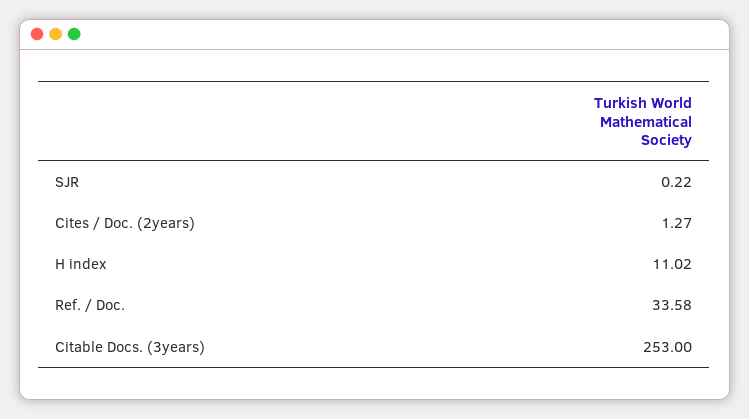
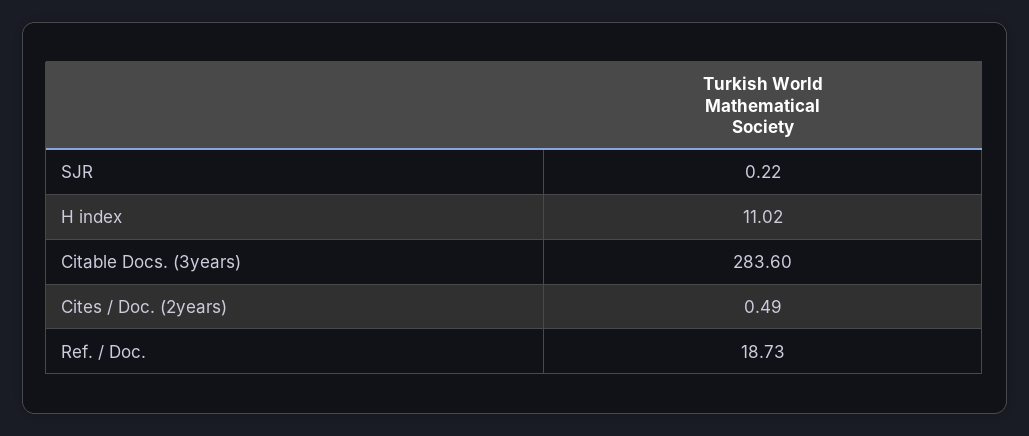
  {
    "SJR": 0.22,
-   "Cites / Doc. (2years)": 1.27,
+   "Cites / Doc. (2years)": 0.49,
    "H index": 11.02,
-   "Ref. / Doc.": 33.58,
+   "Ref. / Doc.": 18.73,
-   "Citable Docs. (3years)": 253
+   "Citable Docs. (3years)": 283.6
  }

